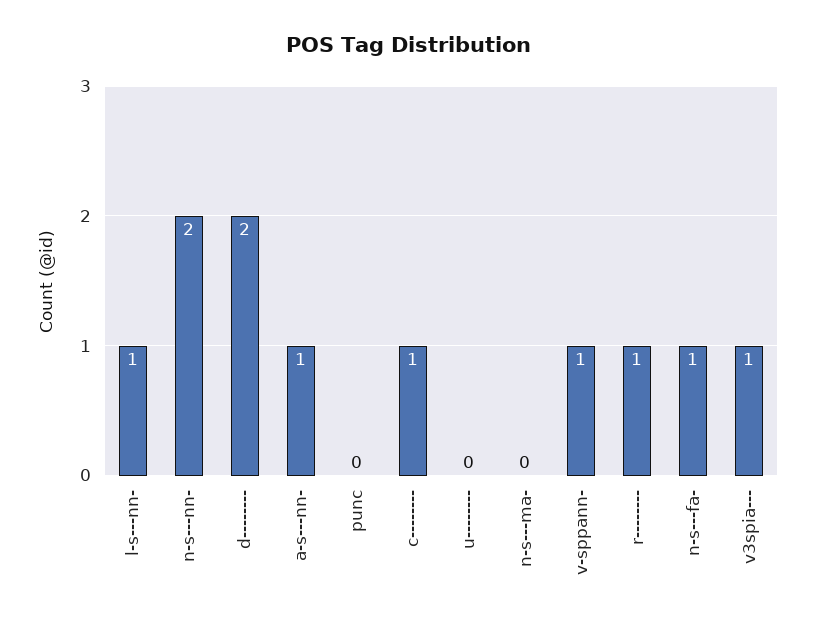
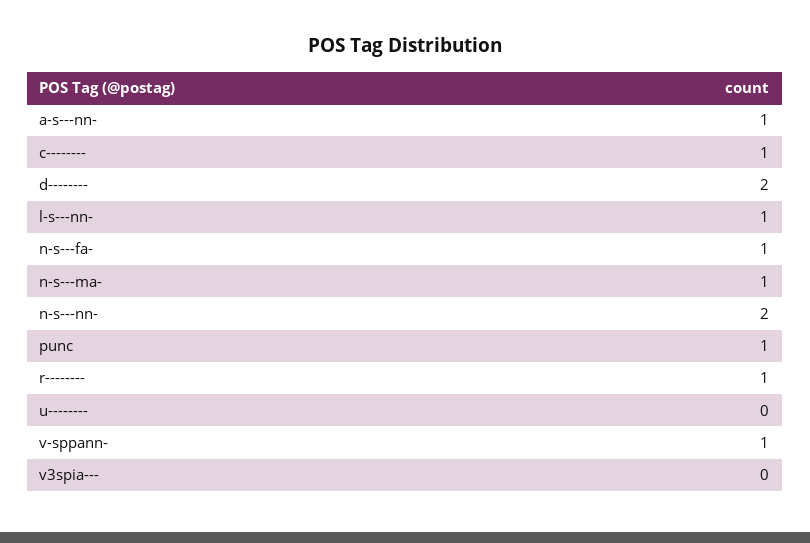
  {
    "l-s---nn-": 1,
    "n-s---nn-": 2,
    "d--------": 2,
    "a-s---nn-": 1,
-   "punc": 0,
+   "punc": 1,
    "c--------": 1,
    "u--------": 0,
-   "n-s---ma-": 0,
+   "n-s---ma-": 1,
    "v-sppann-": 1,
    "r--------": 1,
    "n-s---fa-": 1,
-   "v3spia---": 1
+   "v3spia---": 0
  }

